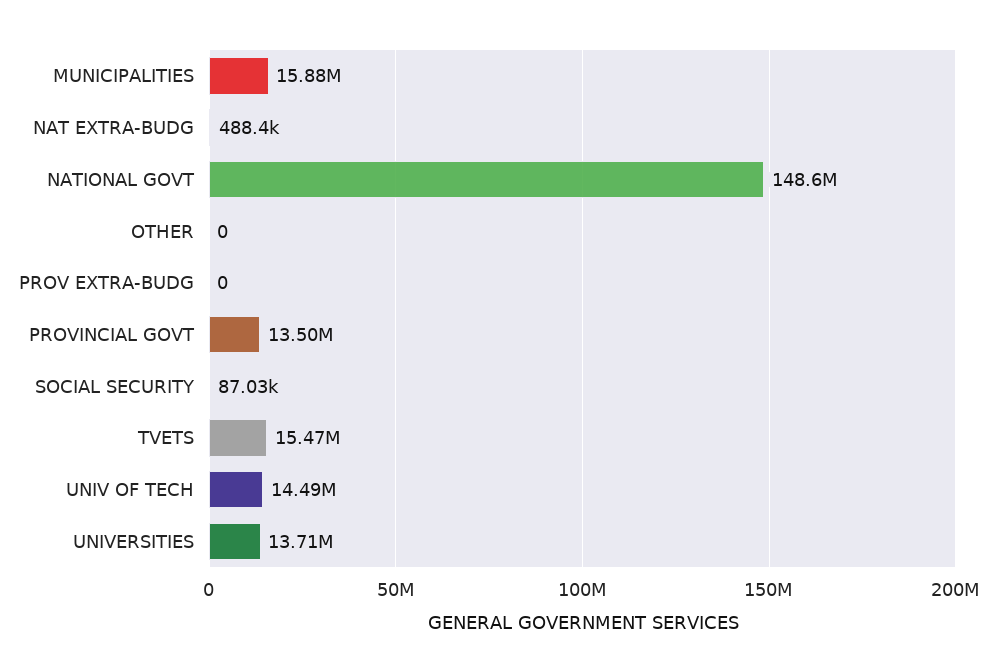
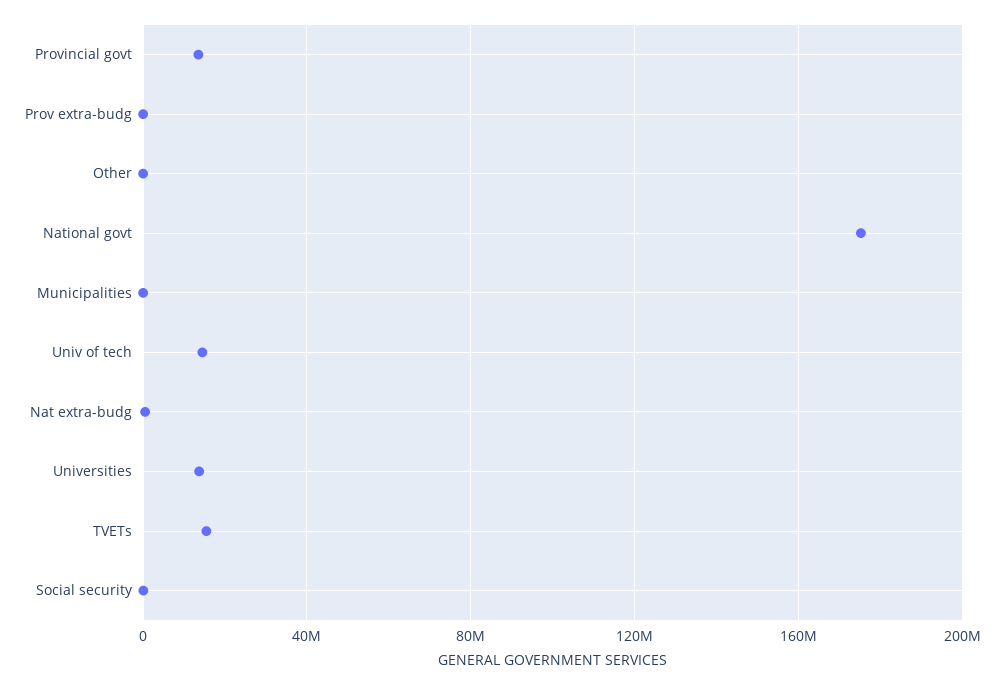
  {
-   "MUNICIPALITIES": 15880000,
+   "MUNICIPALITIES": 0,
    "NAT EXTRA-BUDG": 488400,
-   "NATIONAL GOVT": 148600000,
+   "NATIONAL GOVT": 175000000,
    "OTHER": 0,
    "PROV EXTRA-BUDG": 0,
    "PROVINCIAL GOVT": 13500000,
    "SOCIAL SECURITY": 87030,
    "TVETS": 15470000,
    "UNIV OF TECH": 14490000,
    "UNIVERSITIES": 13710000
  }

